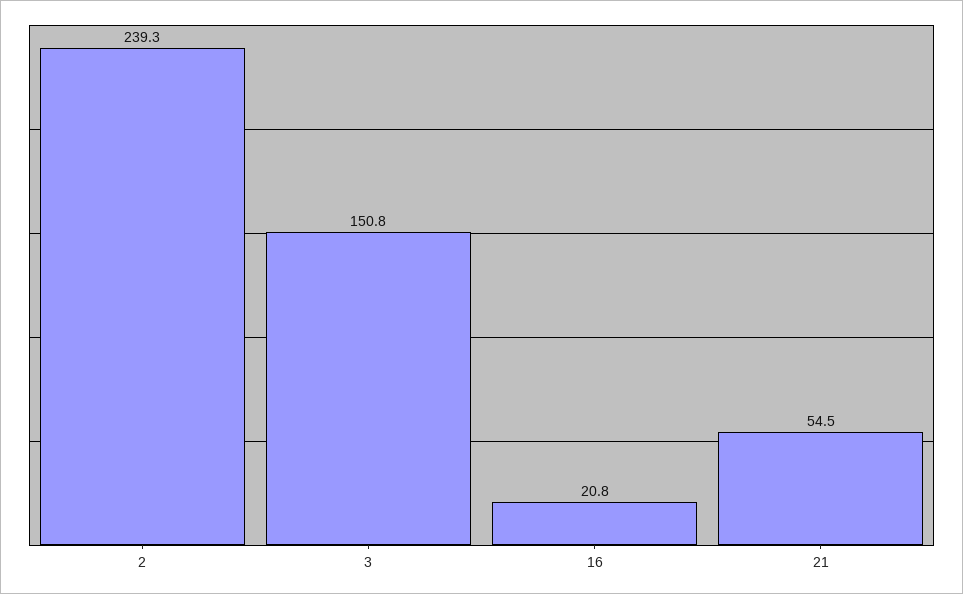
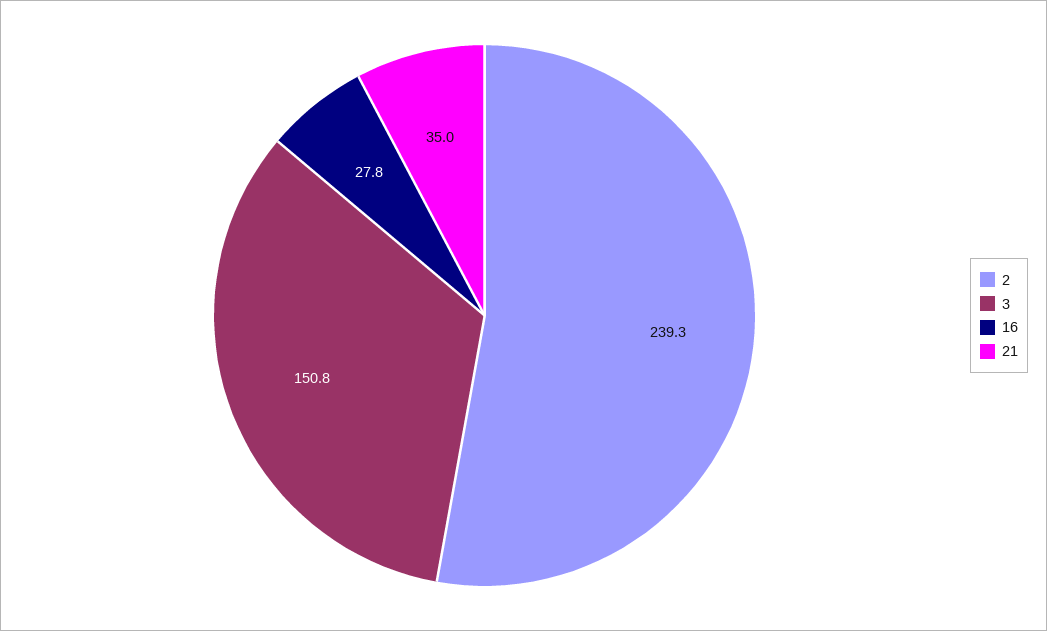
  {
    "2": 239.3,
    "3": 150.8,
-   "16": 20.8,
+   "16": 27.8,
-   "21": 54.5
+   "21": 35
  }

